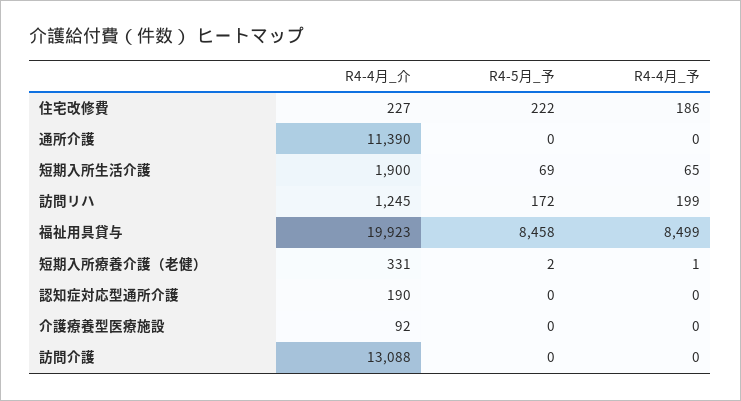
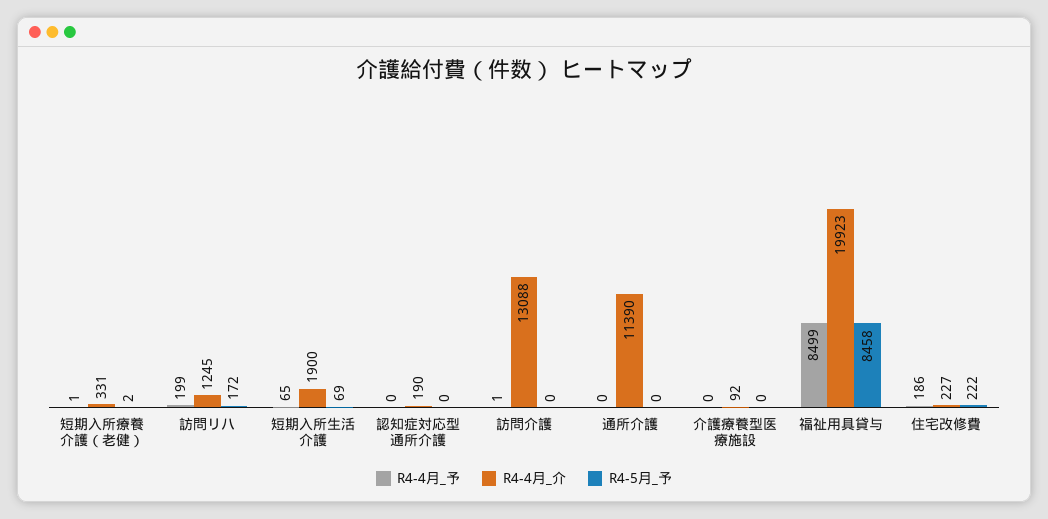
  {
    "R4-4月_介": {
      "住宅改修費": 227,
      "通所介護": 11390,
      "短期入所生活介護": 1900,
      "訪問リハ": 1245,
      "福祉用具貸与": 19923,
      "短期入所療養介護（老健）": 331,
      "認知症対応型通所介護": 190,
      "介護療養型医療施設": 92,
      "訪問介護": 13088
    },
    "R4-5月_予": {
      "住宅改修費": 222,
      "通所介護": 0,
      "短期入所生活介護": 69,
      "訪問リハ": 172,
      "福祉用具貸与": 8458,
      "短期入所療養介護（老健）": 2,
      "認知症対応型通所介護": 0,
      "介護療養型医療施設": 0,
      "訪問介護": 0
    },
    "R4-4月_予": {
      "住宅改修費": 186,
      "通所介護": 0,
      "短期入所生活介護": 65,
      "訪問リハ": 199,
      "福祉用具貸与": 8499,
      "短期入所療養介護（老健）": 1,
      "認知症対応型通所介護": 0,
      "介護療養型医療施設": 0,
-     "訪問介護": 0
+     "訪問介護": 1
    }
  }

